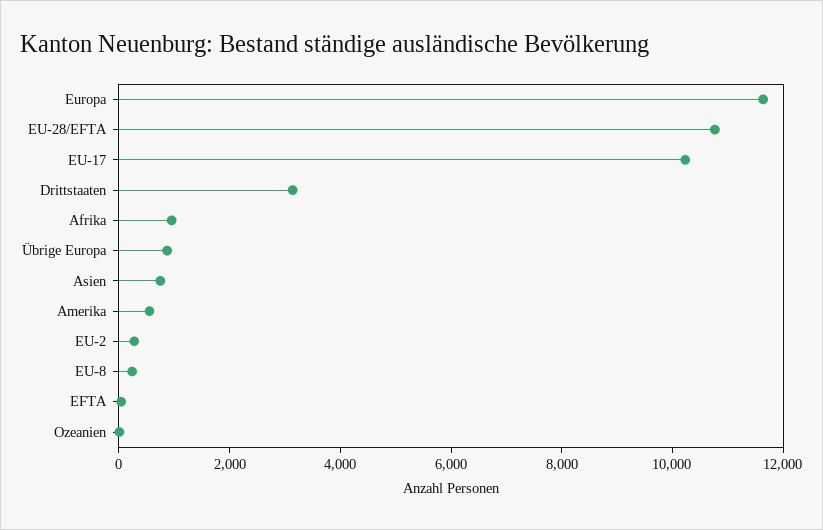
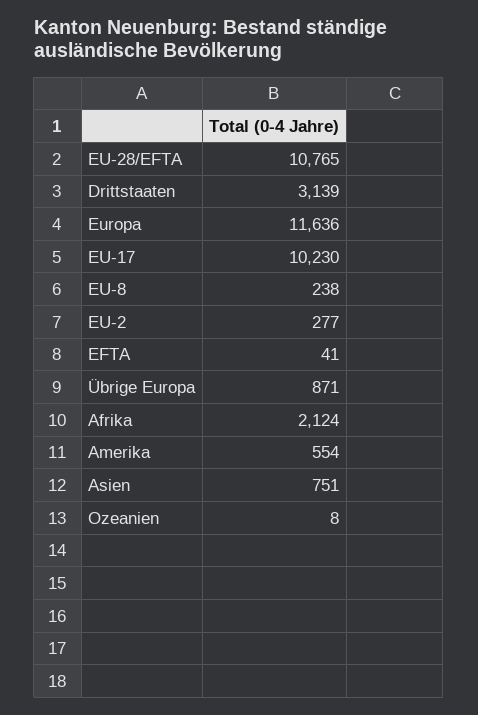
  {
    "Europa": 11636,
    "EU-28/EFTA": 10765,
    "EU-17": 10230,
    "Drittstaaten": 3139,
-   "Afrika": 1000,
+   "Afrika": 2124,
    "Übrige Europa": 871,
    "Asien": 751,
    "Amerika": 554,
    "EU-2": 277,
    "EU-8": 238,
    "EFTA": 41,
    "Ozeanien": 8
  }

